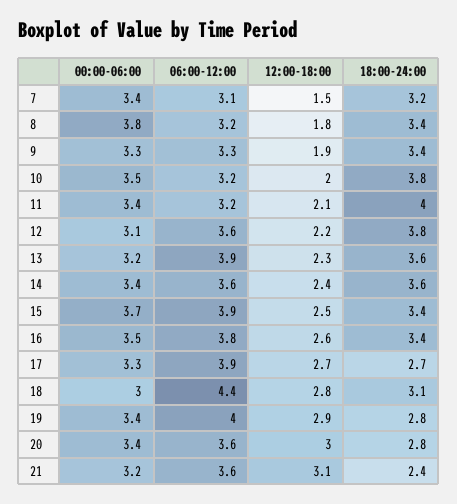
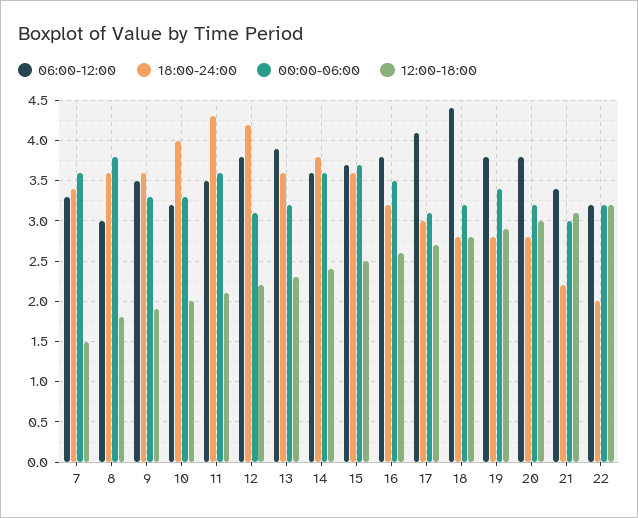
  {
    "00:00-06:00": {
-     "7": 3.4,
+     "7": 3.6,
      "8": 3.8,
      "9": 3.3,
-     "10": 3.5,
+     "10": 3.3,
-     "11": 3.4,
+     "11": 3.6,
      "12": 3.1,
      "13": 3.2,
-     "14": 3.4,
+     "14": 3.6,
      "15": 3.7,
      "16": 3.5,
-     "17": 3.3,
+     "17": 3.1,
-     "18": 3,
+     "18": 3.2,
      "19": 3.4,
-     "20": 3.4,
+     "20": 3.2,
-     "21": 3.2
+     "21": 3,
+     "22": 3.2
    },
    "06:00-12:00": {
-     "7": 3.1,
+     "7": 3.3,
-     "8": 3.2,
+     "8": 3,
-     "9": 3.3,
+     "9": 3.5,
      "10": 3.2,
-     "11": 3.2,
+     "11": 3.5,
-     "12": 3.6,
+     "12": 3.8,
      "13": 3.9,
      "14": 3.6,
-     "15": 3.9,
+     "15": 3.7,
      "16": 3.8,
-     "17": 3.9,
+     "17": 4.1,
      "18": 4.4,
-     "19": 4,
+     "19": 3.8,
-     "20": 3.6,
+     "20": 3.8,
-     "21": 3.6
+     "21": 3.4,
+     "22": 3.2
    },
    "12:00-18:00": {
      "7": 1.5,
      "8": 1.8,
      "9": 1.9,
      "10": 2,
      "11": 2.1,
      "12": 2.2,
      "13": 2.3,
      "14": 2.4,
      "15": 2.5,
      "16": 2.6,
      "17": 2.7,
      "18": 2.8,
      "19": 2.9,
      "20": 3,
-     "21": 3.1
+     "21": 3.1,
+     "22": 3.2
    },
    "18:00-24:00": {
-     "7": 3.2,
+     "7": 3.4,
-     "8": 3.4,
+     "8": 3.6,
-     "9": 3.4,
+     "9": 3.6,
-     "10": 3.8,
+     "10": 4,
-     "11": 4,
+     "11": 4.3,
-     "12": 3.8,
+     "12": 4.2,
      "13": 3.6,
-     "14": 3.6,
+     "14": 3.8,
-     "15": 3.4,
+     "15": 3.6,
-     "16": 3.4,
+     "16": 3.2,
-     "17": 2.7,
+     "17": 3,
-     "18": 3.1,
+     "18": 2.8,
      "19": 2.8,
      "20": 2.8,
-     "21": 2.4
+     "21": 2.2,
+     "22": 2
    }
  }

